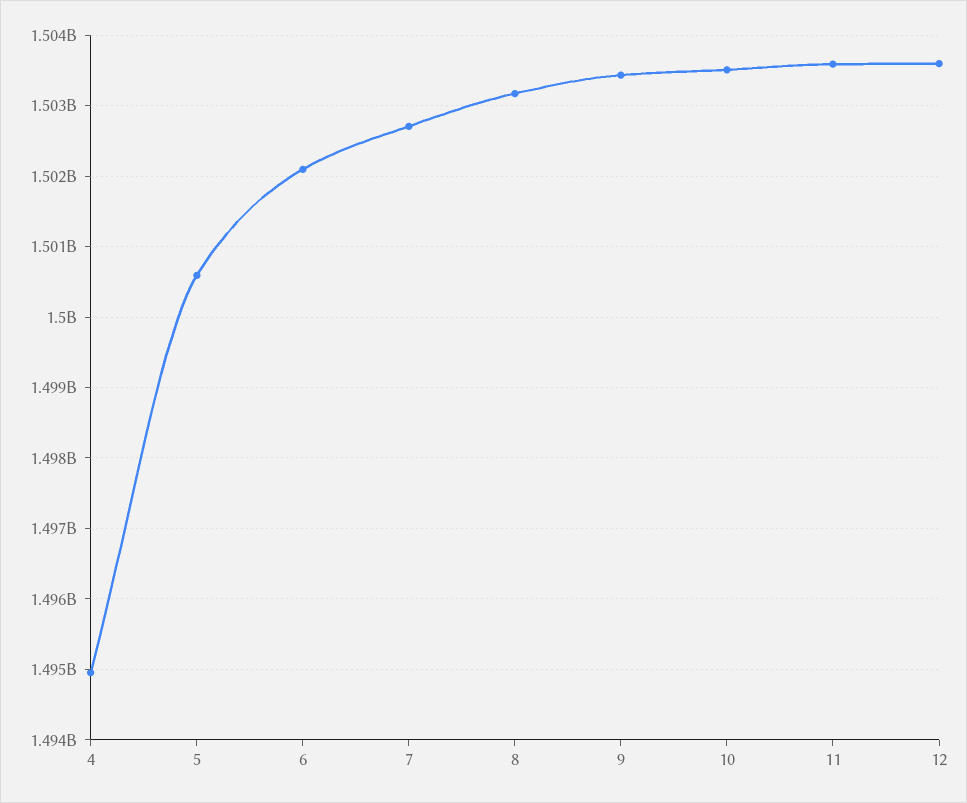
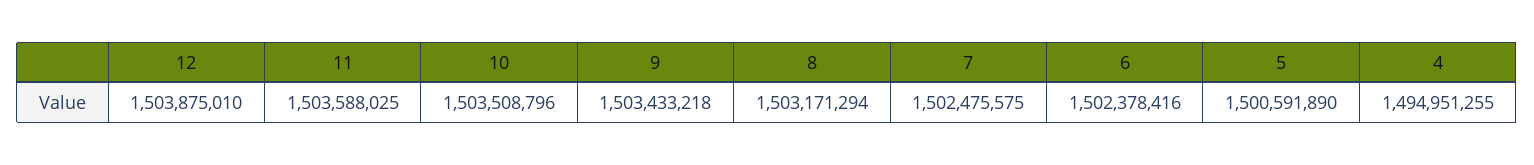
  {
    "4": 1494951255,
    "5": 1500591890,
-   "6": 1502100000,
+   "6": 1502378416,
-   "7": 1502700000,
+   "7": 1502475575,
    "8": 1503171294,
    "9": 1503433218,
    "10": 1503508796,
    "11": 1503588025,
-   "12": 1503600000
+   "12": 1503875010
  }

